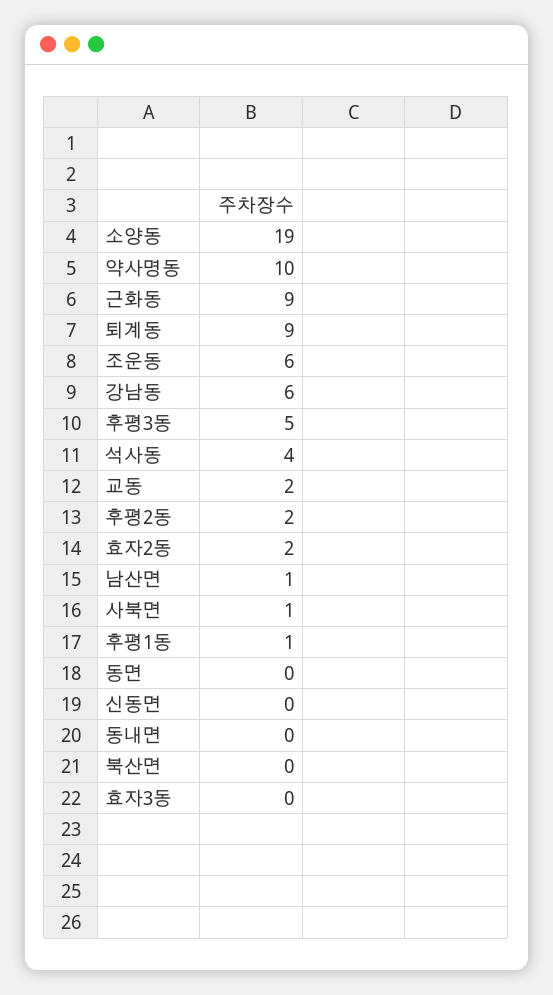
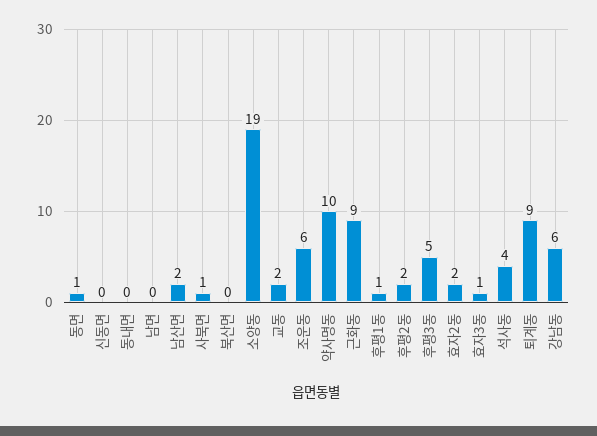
  {
    "소양동": 19,
    "약사명동": 10,
    "근화동": 9,
    "퇴계동": 9,
    "조운동": 6,
    "강남동": 6,
    "후평3동": 5,
    "석사동": 4,
    "교동": 2,
    "후평2동": 2,
    "효자2동": 2,
-   "남산면": 1,
+   "남산면": 2,
    "사북면": 1,
    "후평1동": 1,
-   "동면": 0,
+   "동면": 1,
    "신동면": 0,
    "동내면": 0,
    "북산면": 0,
-   "효자3동": 0
+   "효자3동": 1,
+   "남면": 0
  }

